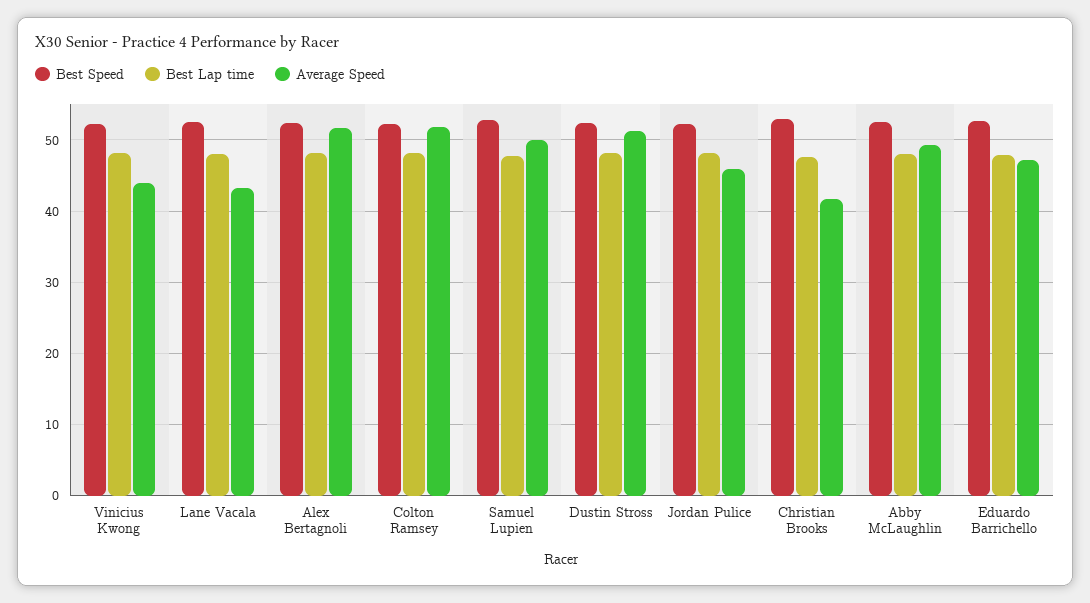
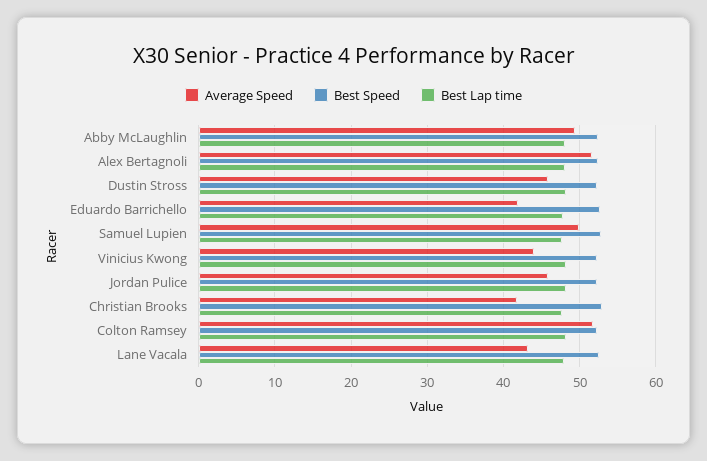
  {
    "Best Speed": {
      "Vinicius Kwong": 52,
      "Lane Vacala": 53,
      "Alex Bertagnoli": 52,
      "Colton Ramsey": 52,
      "Samuel Lupien": 53,
      "Dustin Stross": 52,
      "Jordan Pulice": 52,
      "Christian Brooks": 53,
      "Abby McLaughlin": 52,
      "Eduardo Barrichello": 53
    },
    "Best Lap time": {
      "Vinicius Kwong": 48,
      "Lane Vacala": 48,
      "Alex Bertagnoli": 48,
      "Colton Ramsey": 48,
      "Samuel Lupien": 48,
      "Dustin Stross": 48,
      "Jordan Pulice": 48,
      "Christian Brooks": 48,
      "Abby McLaughlin": 48,
      "Eduardo Barrichello": 48
    },
    "Average Speed": {
      "Vinicius Kwong": 44,
      "Lane Vacala": 43,
      "Alex Bertagnoli": 52,
      "Colton Ramsey": 52,
      "Samuel Lupien": 50,
-     "Dustin Stross": 51,
+     "Dustin Stross": 46,
      "Jordan Pulice": 46,
      "Christian Brooks": 42,
      "Abby McLaughlin": 49,
-     "Eduardo Barrichello": 47
+     "Eduardo Barrichello": 42
    }
  }

